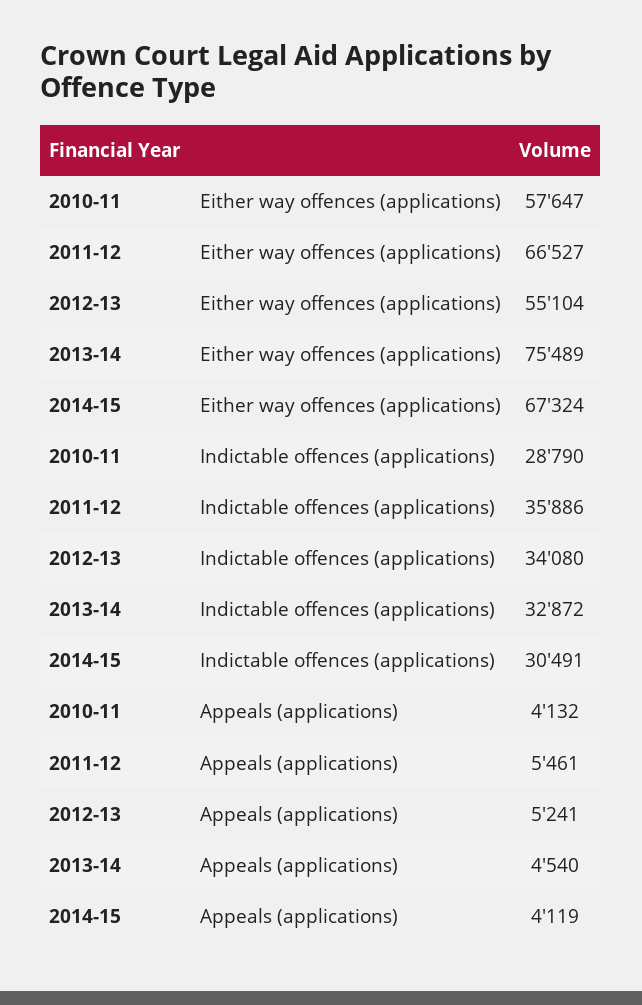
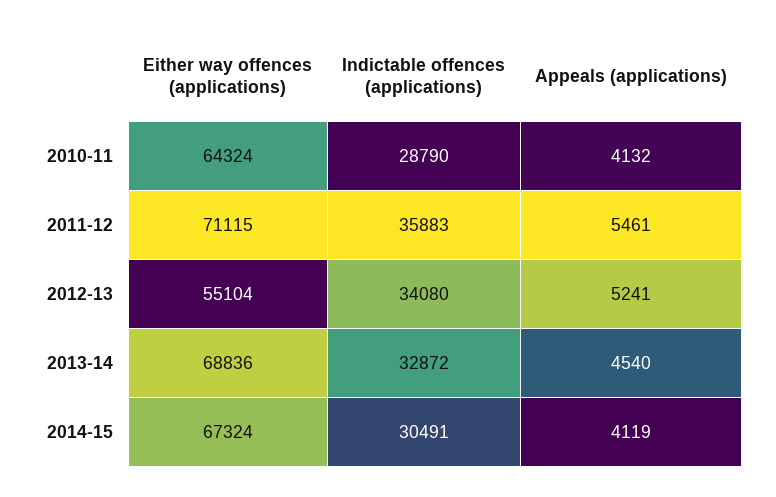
  {
    "2010-11": {
-     "Either way offences (applications)": 57647,
+     "Either way offences (applications)": 64324,
      "Indictable offences (applications)": 28790,
      "Appeals (applications)": 4132
    },
    "2011-12": {
-     "Either way offences (applications)": 66527,
+     "Either way offences (applications)": 71115,
-     "Indictable offences (applications)": 35886,
+     "Indictable offences (applications)": 35883,
      "Appeals (applications)": 5461
    },
    "2012-13": {
      "Either way offences (applications)": 55104,
      "Indictable offences (applications)": 34080,
      "Appeals (applications)": 5241
    },
    "2013-14": {
-     "Either way offences (applications)": 75489,
+     "Either way offences (applications)": 68836,
      "Indictable offences (applications)": 32872,
      "Appeals (applications)": 4540
    },
    "2014-15": {
      "Either way offences (applications)": 67324,
      "Indictable offences (applications)": 30491,
      "Appeals (applications)": 4119
    }
  }

